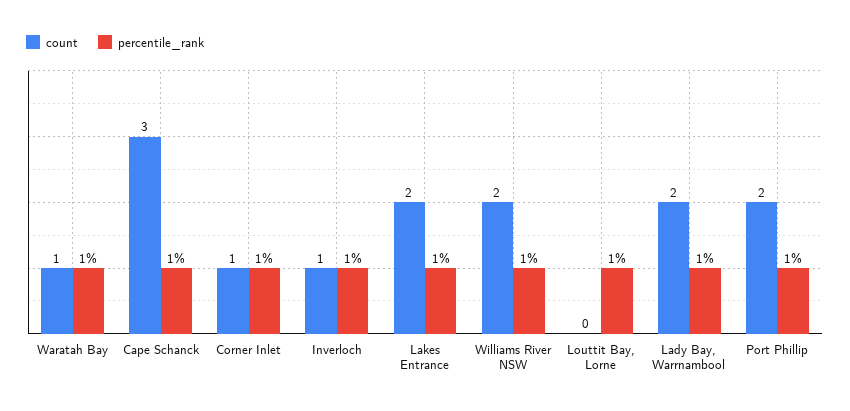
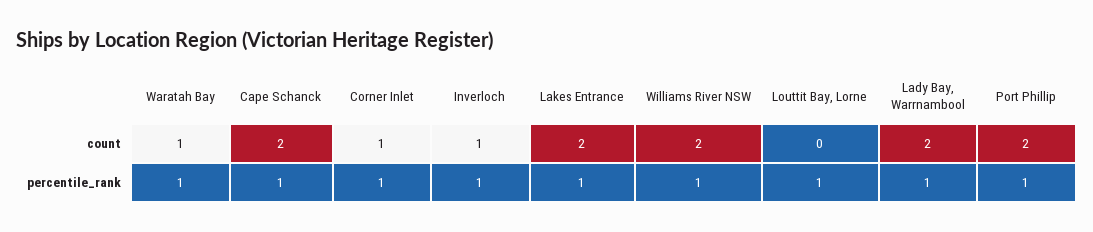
  {
    "count": {
      "Waratah Bay": 1,
-     "Cape Schanck": 3,
+     "Cape Schanck": 2,
      "Corner Inlet": 1,
      "Inverloch": 1,
      "Lakes Entrance": 2,
      "Williams River NSW": 2,
      "Louttit Bay, Lorne": 0,
      "Lady Bay, Warrnambool": 2,
      "Port Phillip": 2
    },
    "percentile_rank": {
      "Waratah Bay": 1,
      "Cape Schanck": 1,
      "Corner Inlet": 1,
      "Inverloch": 1,
      "Lakes Entrance": 1,
      "Williams River NSW": 1,
      "Louttit Bay, Lorne": 1,
      "Lady Bay, Warrnambool": 1,
      "Port Phillip": 1
    }
  }

